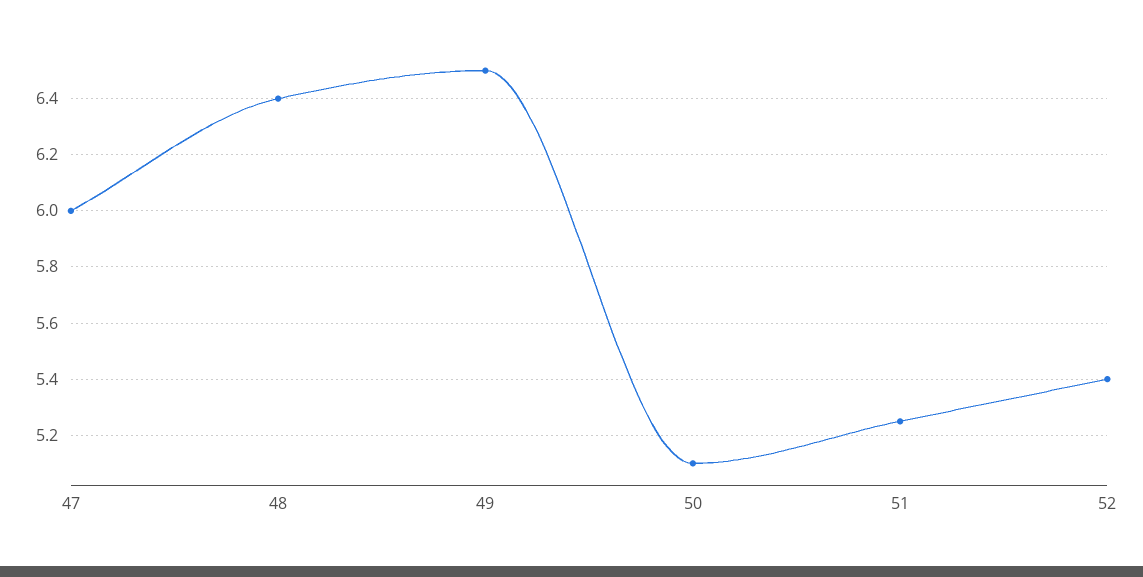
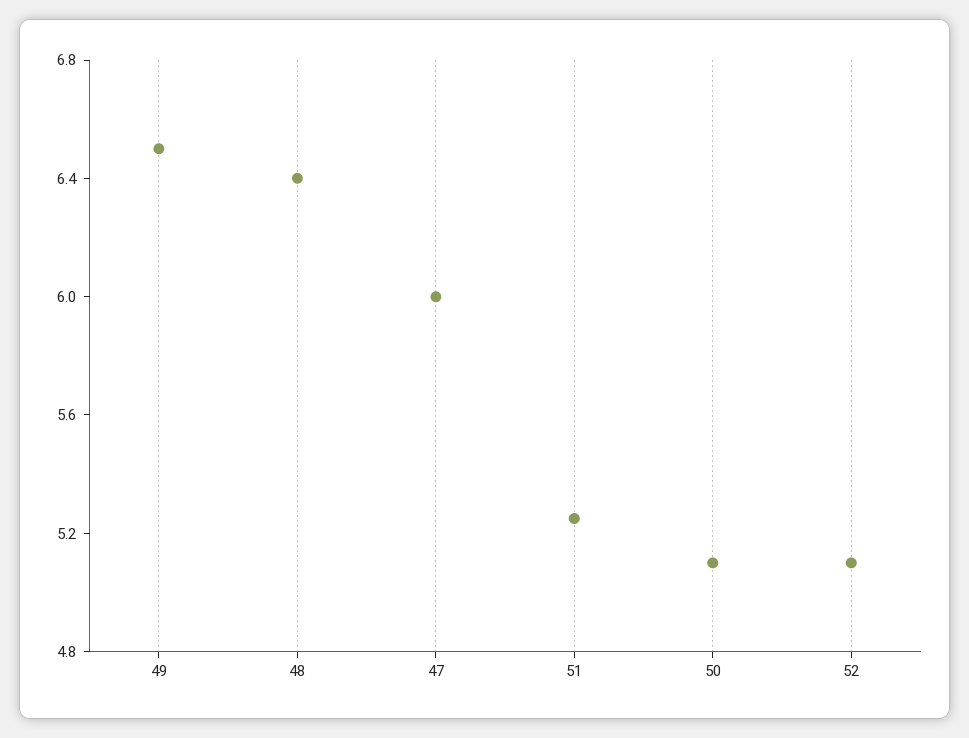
  {
    "47": 6,
    "48": 6.4,
    "49": 6.5,
    "50": 5.1,
    "51": 5.25,
-   "52": 5.4
+   "52": 5.1
  }

